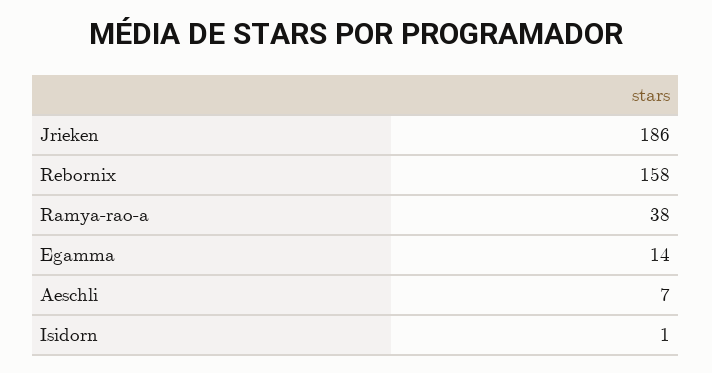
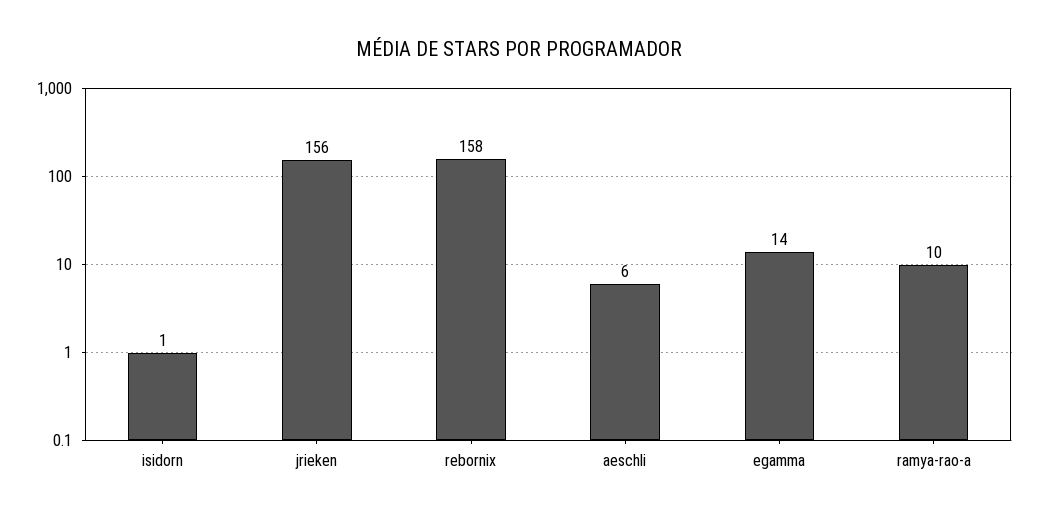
  {
-   "Jrieken": 186,
+   "Jrieken": 156,
    "Rebornix": 158,
-   "Ramya-rao-a": 38,
+   "Ramya-rao-a": 10,
    "Egamma": 14,
-   "Aeschli": 7,
+   "Aeschli": 6,
    "Isidorn": 1
  }

